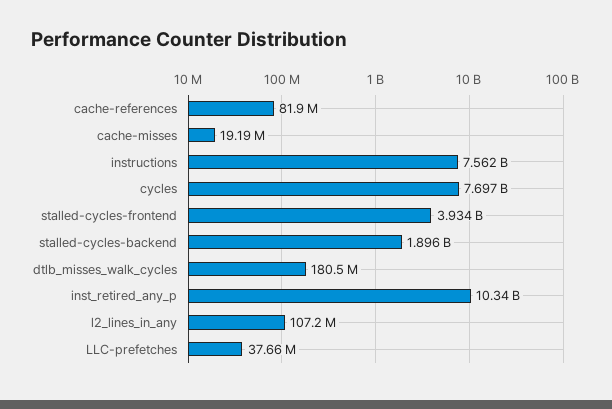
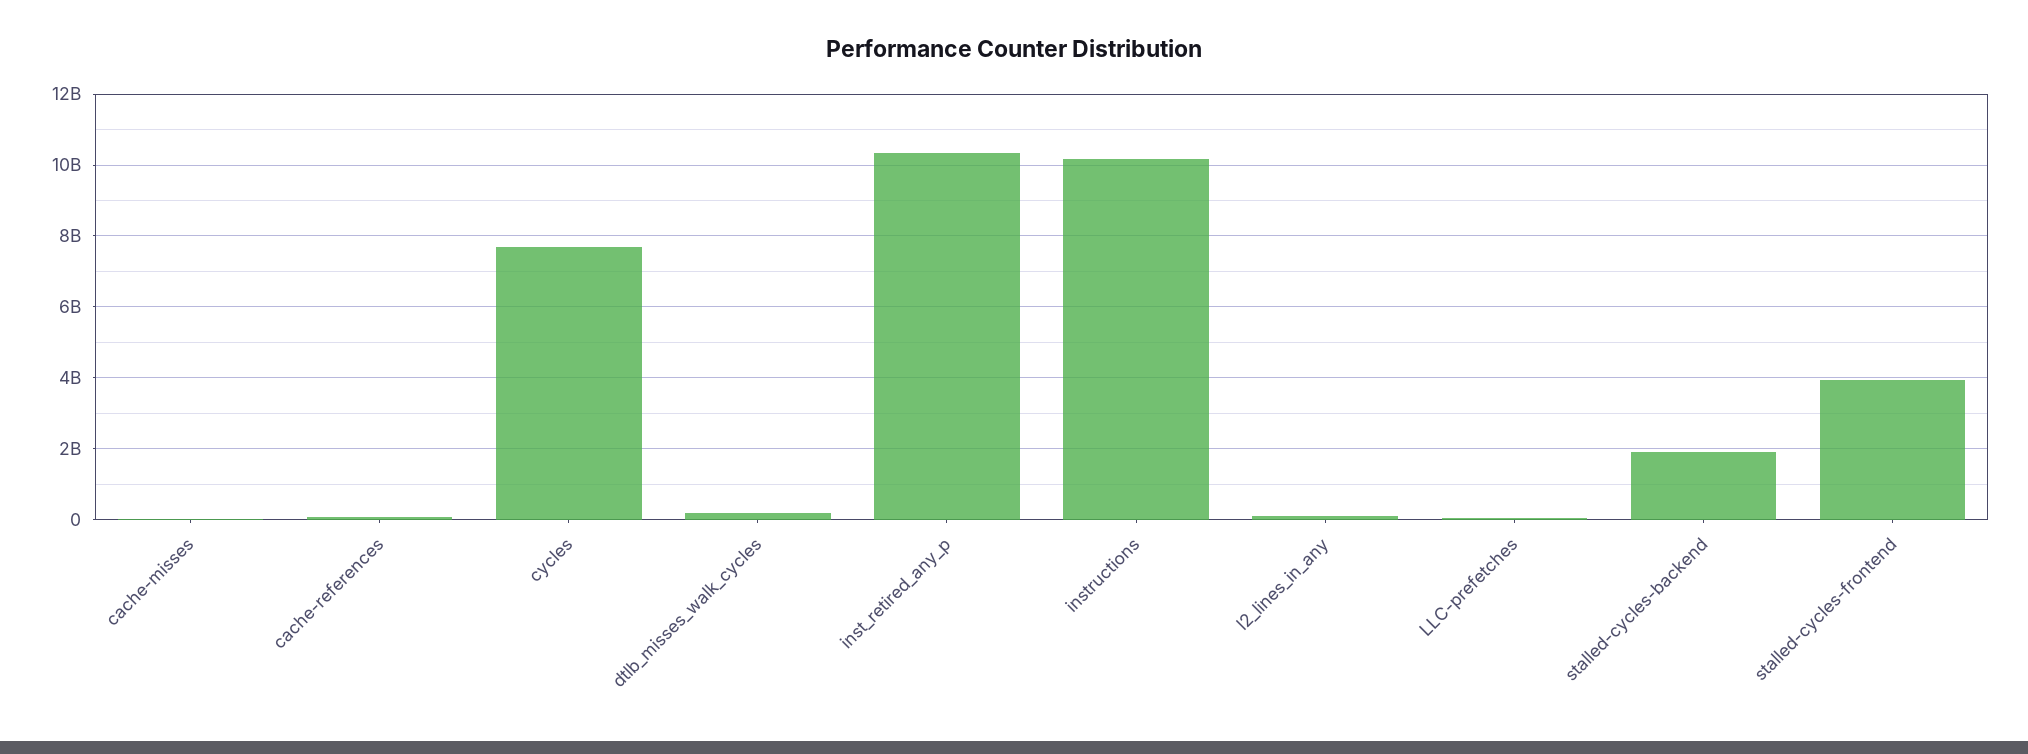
  {
    "cache-references": 81900000,
    "cache-misses": 19190000,
-   "instructions": 7562000000,
+   "instructions": 10200000000,
    "cycles": 7697000000,
    "stalled-cycles-frontend": 3934000000,
    "stalled-cycles-backend": 1896000000,
    "dtlb_misses_walk_cycles": 180500000,
    "inst_retired_any_p": 10340000000,
    "l2_lines_in_any": 107200000,
    "LLC-prefetches": 37660000
  }

